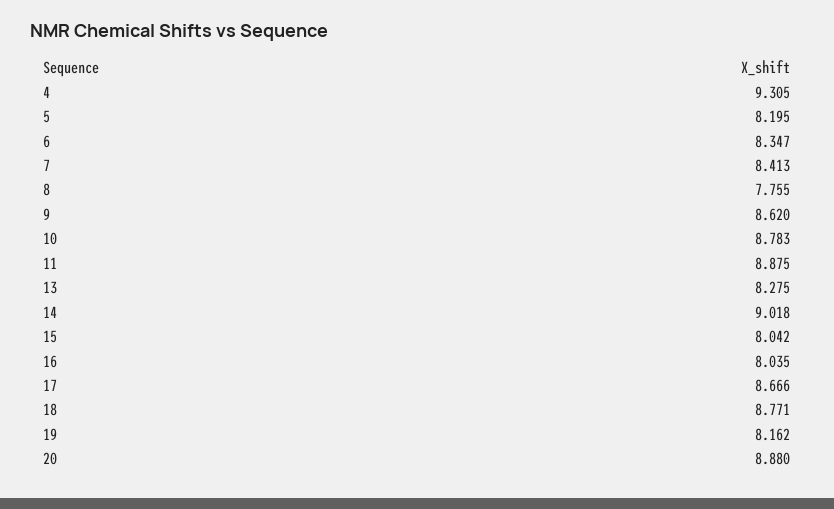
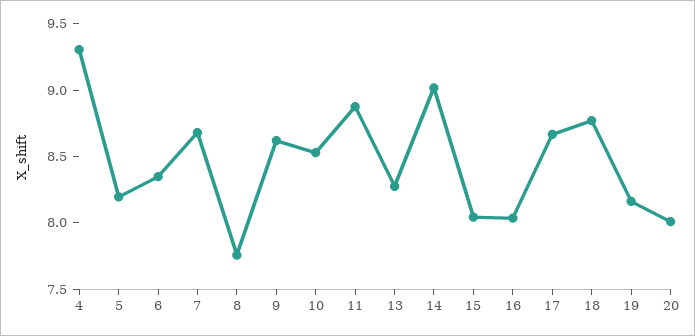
  {
    "4": 9.305,
    "5": 8.195,
    "6": 8.347,
-   "7": 8.413,
+   "7": 8.7,
    "8": 7.755,
    "9": 8.62,
-   "10": 8.783,
+   "10": 8.5,
    "11": 8.875,
    "13": 8.275,
    "14": 9.018,
    "15": 8.042,
    "16": 8.035,
    "17": 8.666,
    "18": 8.771,
    "19": 8.162,
-   "20": 8.88
+   "20": 8
  }

